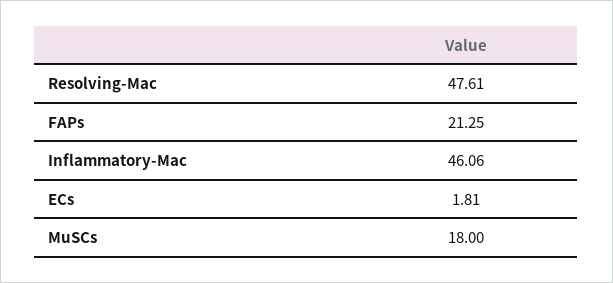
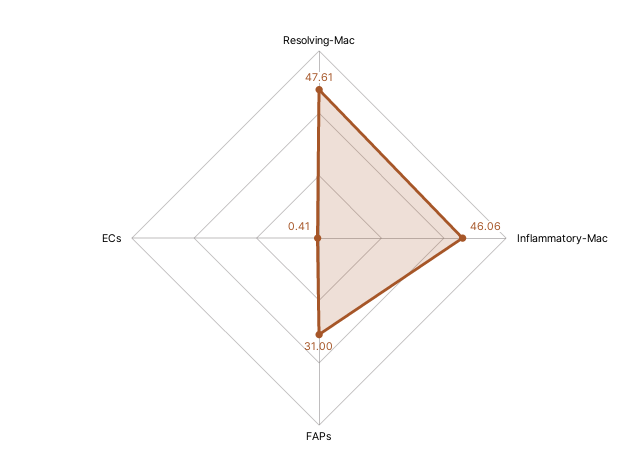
  {
    "Resolving-Mac": 47.61,
-   "FAPs": 21.25,
+   "FAPs": 31,
    "Inflammatory-Mac": 46.06,
-   "ECs": 1.81,
+   "ECs": 0.41
-   "MuSCs": 18
  }

